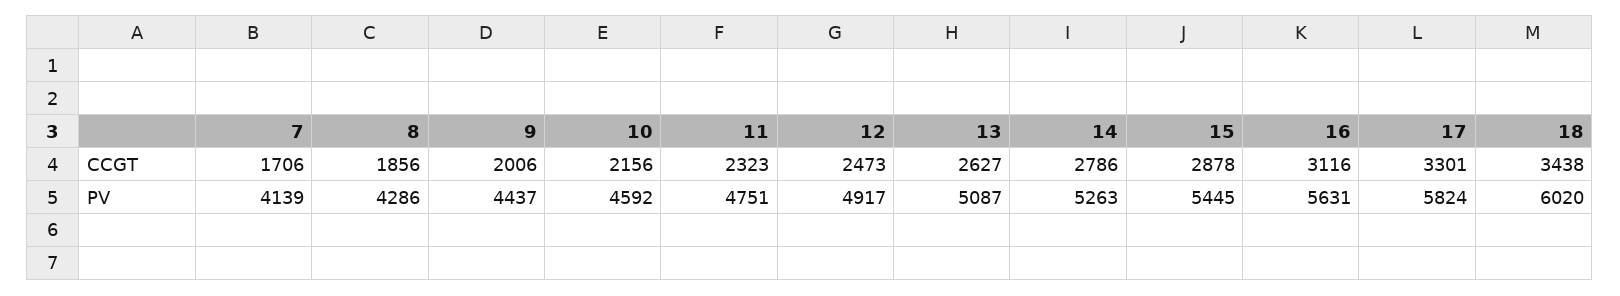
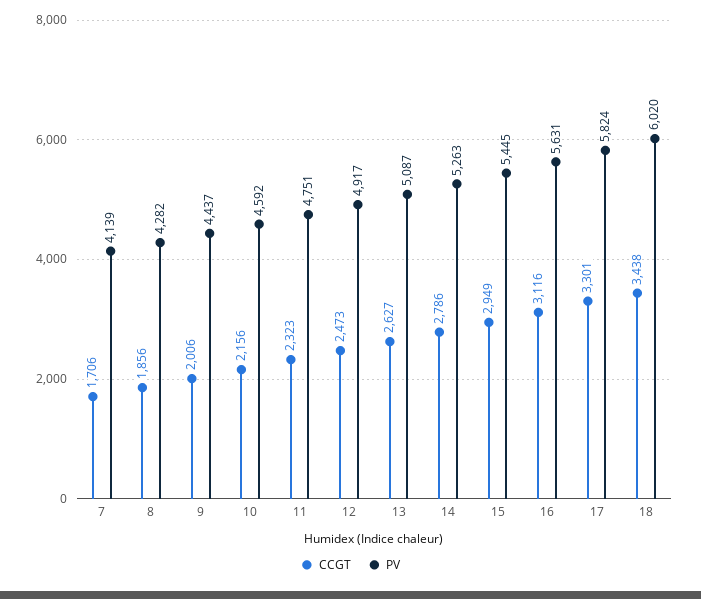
  {
    "CCGT": {
      "7": 1706,
      "8": 1856,
      "9": 2006,
      "10": 2156,
      "11": 2323,
      "12": 2473,
      "13": 2627,
      "14": 2786,
-     "15": 2878,
+     "15": 2949,
      "16": 3116,
      "17": 3301,
      "18": 3438
    },
    "PV": {
      "7": 4139,
-     "8": 4286,
+     "8": 4282,
      "9": 4437,
      "10": 4592,
      "11": 4751,
      "12": 4917,
      "13": 5087,
      "14": 5263,
      "15": 5445,
      "16": 5631,
      "17": 5824,
      "18": 6020
    }
  }

